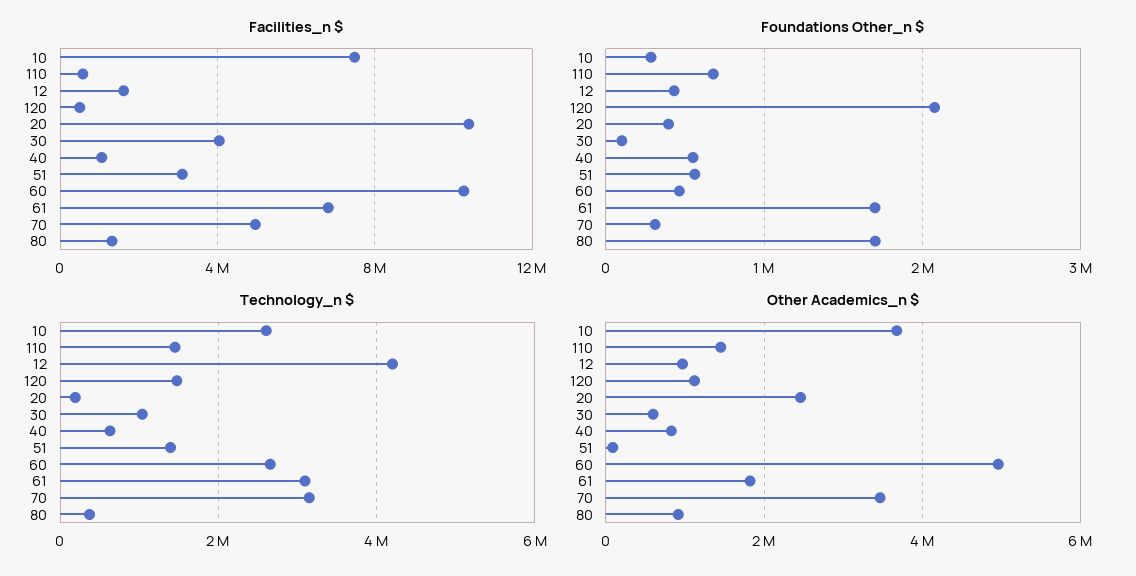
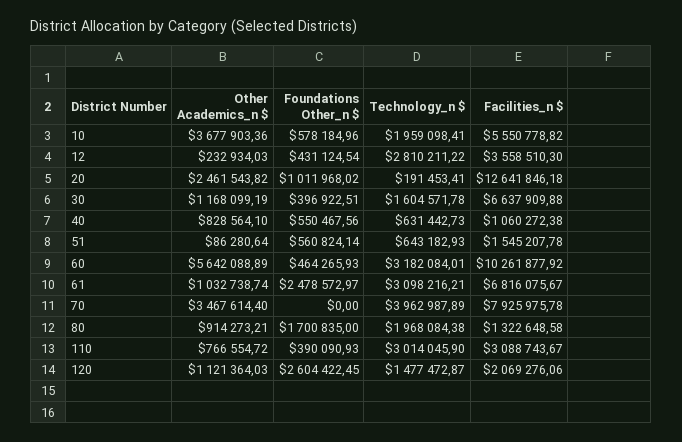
  {
    "Facilities_n $": {
-     "10": 7500000,
+     "10": 5550778.82,
-     "110": 500000,
+     "110": 3088743.67,
-     "12": 1500000,
+     "12": 3558510.3,
-     "120": 500000,
+     "120": 2069276.06,
-     "20": 10500000,
+     "20": 12641846.18,
-     "30": 4000000,
+     "30": 6637909.88,
      "40": 1060272.38,
-     "51": 3000000,
+     "51": 1545207.78,
      "60": 10261877.92,
      "61": 6816075.67,
-     "70": 5000000,
+     "70": 7925975.78,
      "80": 1322648.58
    },
    "Foundations Other_n $": {
-     "10": 300000,
+     "10": 578184.96,
-     "110": 700000,
+     "110": 390090.93,
      "12": 431124.54,
-     "120": 2100000,
+     "120": 2604422.45,
-     "20": 400000,
+     "20": 1011968.02,
-     "30": 100000,
+     "30": 396922.51,
      "40": 550467.56,
      "51": 560824.14,
      "60": 464265.93,
-     "61": 1700000,
+     "61": 2478572.97,
-     "70": 300000,
+     "70": 0,
      "80": 1700835
    },
    "Technology_n $": {
-     "10": 2600000,
+     "10": 1959098.41,
-     "110": 1400000,
+     "110": 3014045.9,
-     "12": 4200000,
+     "12": 2810211.22,
      "120": 1477472.87,
      "20": 191453.41,
-     "30": 1000000,
+     "30": 1604571.78,
      "40": 631442.73,
-     "51": 1400000,
+     "51": 643182.93,
-     "60": 2600000,
+     "60": 3182084.01,
      "61": 3098216.21,
-     "70": 3200000,
+     "70": 3962987.89,
-     "80": 400000
+     "80": 1968084.38
    },
    "Other Academics_n $": {
      "10": 3677903.36,
-     "110": 1400000,
+     "110": 766554.72,
-     "12": 1000000,
+     "12": 232934.03,
      "120": 1121364.03,
      "20": 2461543.82,
-     "30": 600000,
+     "30": 1168099.19,
      "40": 828564.1,
      "51": 86280.64,
-     "60": 5000000,
+     "60": 5642088.89,
-     "61": 1800000,
+     "61": 1032738.74,
      "70": 3467614.4,
      "80": 914273.21
    }
  }

